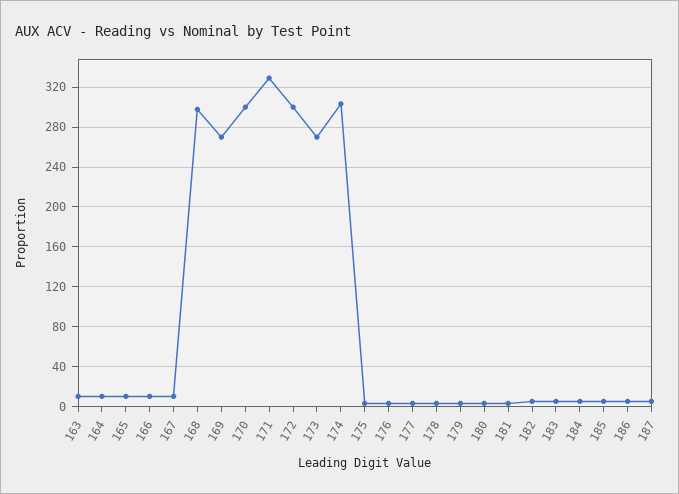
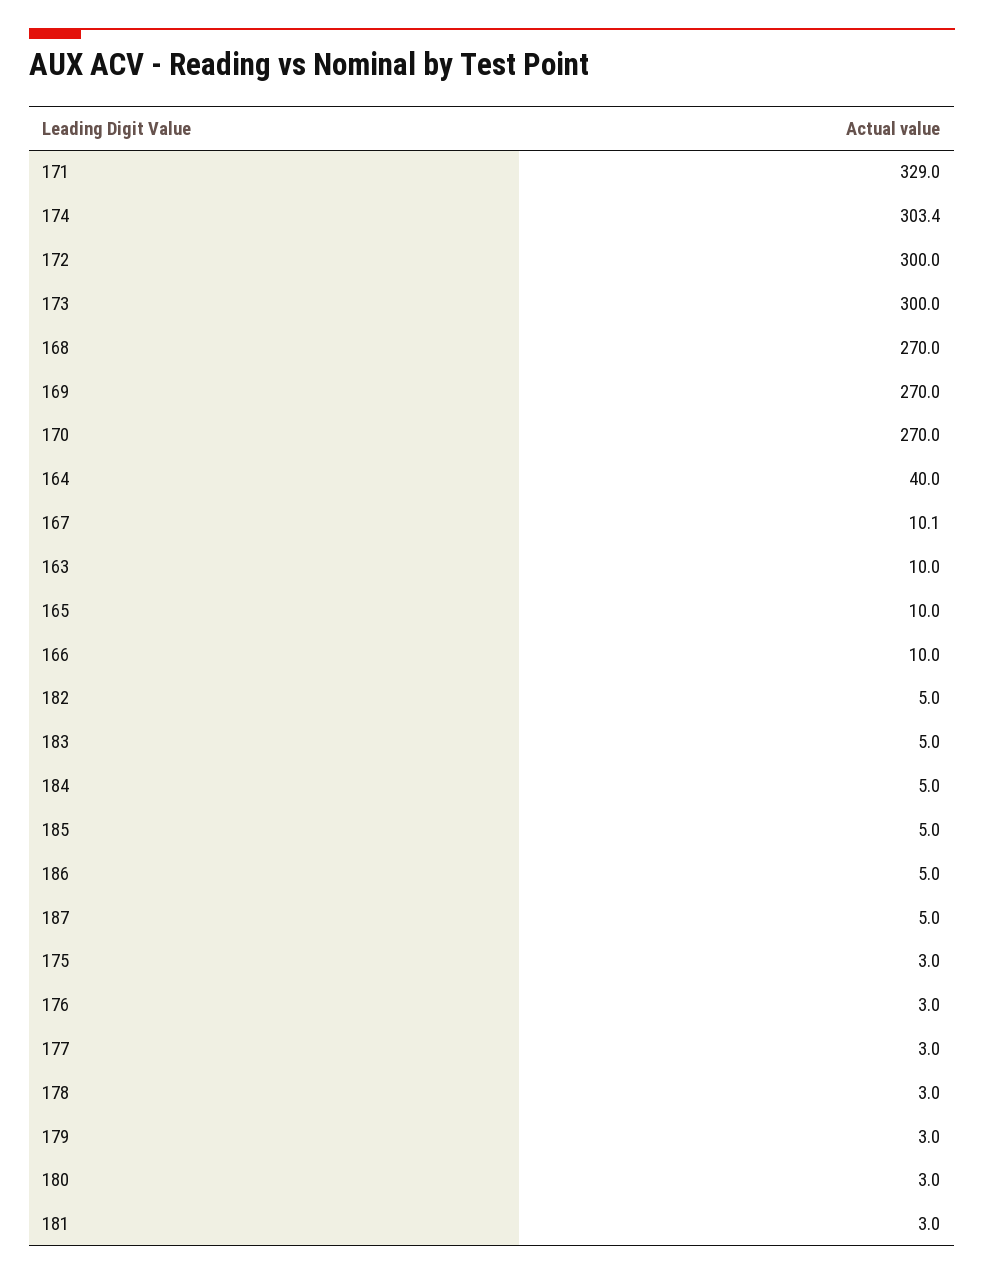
  {
    "163": 10,
-   "164": 10,
+   "164": 40,
    "165": 10,
    "166": 10,
    "167": 10.1,
-   "168": 300,
+   "168": 270,
    "169": 270,
-   "170": 300,
+   "170": 270,
    "171": 329,
    "172": 300,
-   "173": 270,
+   "173": 300,
    "174": 303.4,
    "175": 3,
    "176": 3,
    "177": 3,
    "178": 3,
    "179": 3,
    "180": 3,
    "181": 3,
    "182": 5,
    "183": 5,
    "184": 5,
    "185": 5,
    "186": 5,
    "187": 5
  }

